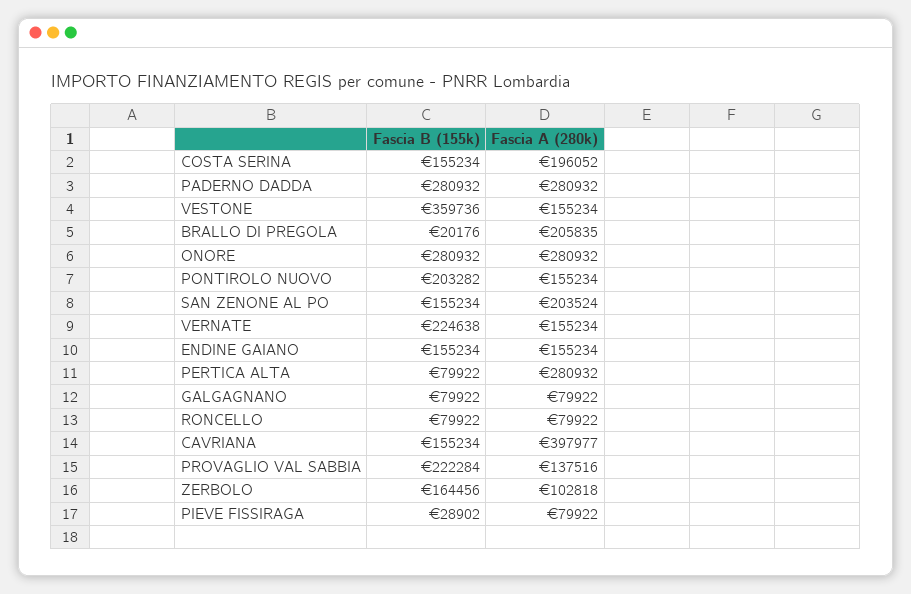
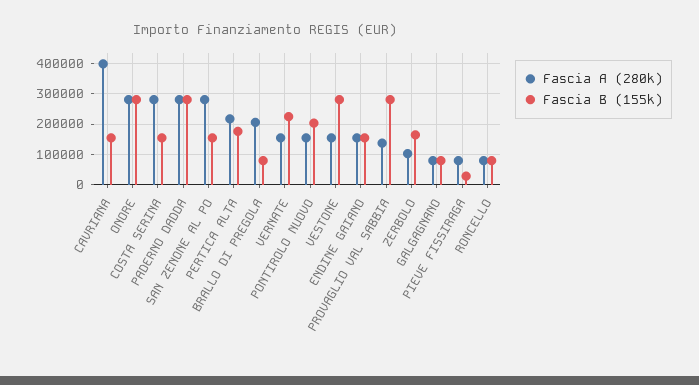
  {
    "Fascia B (155k)": {
      "COSTA SERINA": 155234,
      "PADERNO DADDA": 280932,
-     "VESTONE": 359736,
+     "VESTONE": 280000,
-     "BRALLO DI PREGOLA": 20176,
+     "BRALLO DI PREGOLA": 80000,
      "ONORE": 280932,
      "PONTIROLO NUOVO": 203282,
      "SAN ZENONE AL PO": 155234,
      "VERNATE": 224638,
      "ENDINE GAIANO": 155234,
-     "PERTICA ALTA": 79922,
+     "PERTICA ALTA": 180000,
      "GALGAGNANO": 79922,
      "RONCELLO": 79922,
      "CAVRIANA": 155234,
-     "PROVAGLIO VAL SABBIA": 222284,
+     "PROVAGLIO VAL SABBIA": 280000,
      "ZERBOLO": 164456,
      "PIEVE FISSIRAGA": 28902
    },
    "Fascia A (280k)": {
-     "COSTA SERINA": 196052,
+     "COSTA SERINA": 280000,
      "PADERNO DADDA": 280932,
      "VESTONE": 155234,
      "BRALLO DI PREGOLA": 205835,
      "ONORE": 280932,
      "PONTIROLO NUOVO": 155234,
-     "SAN ZENONE AL PO": 203524,
+     "SAN ZENONE AL PO": 280000,
      "VERNATE": 155234,
      "ENDINE GAIANO": 155234,
-     "PERTICA ALTA": 280932,
+     "PERTICA ALTA": 220000,
      "GALGAGNANO": 79922,
      "RONCELLO": 79922,
      "CAVRIANA": 397977,
      "PROVAGLIO VAL SABBIA": 137516,
      "ZERBOLO": 102818,
      "PIEVE FISSIRAGA": 79922
    }
  }

